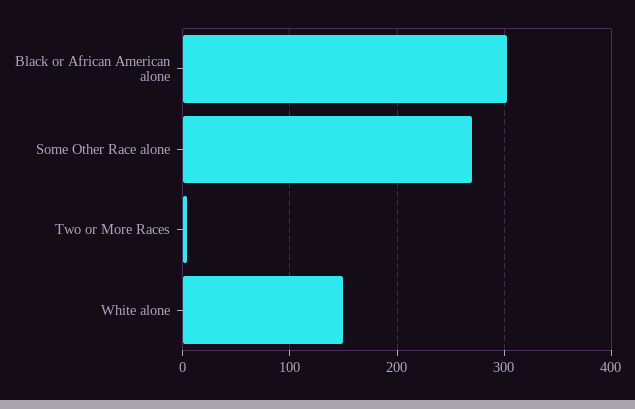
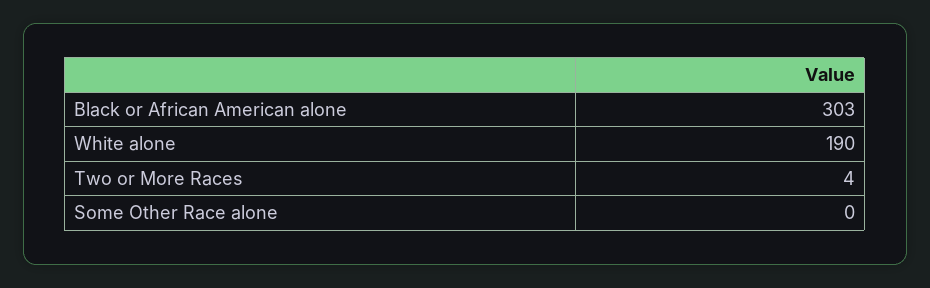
  {
    "Black or African American alone": 303,
-   "Some Other Race alone": 270,
+   "Some Other Race alone": 0,
    "Two or More Races": 4,
-   "White alone": 150
+   "White alone": 190
  }

